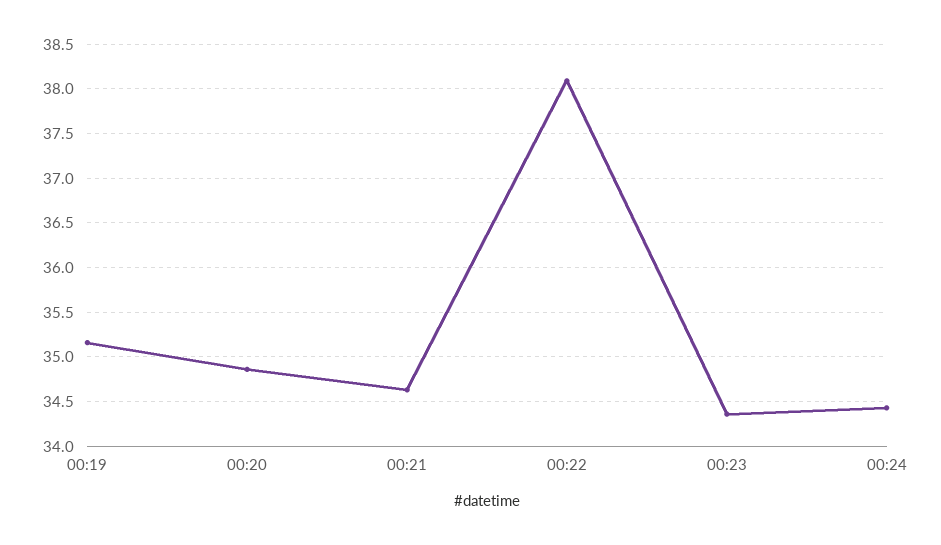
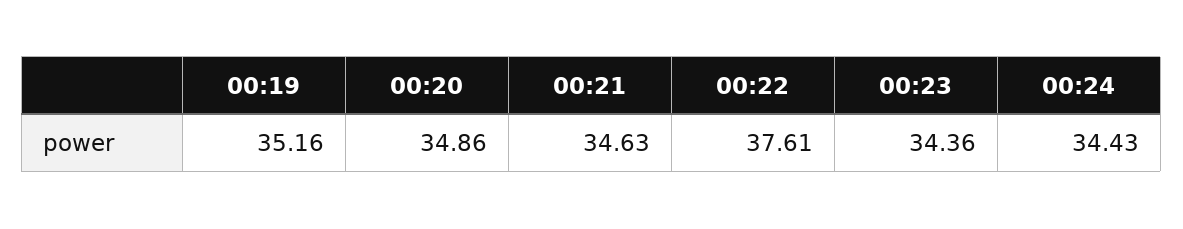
  {
    "00:19": 35.16,
    "00:20": 34.86,
    "00:21": 34.63,
-   "00:22": 38.1,
+   "00:22": 37.61,
    "00:23": 34.36,
    "00:24": 34.43
  }

